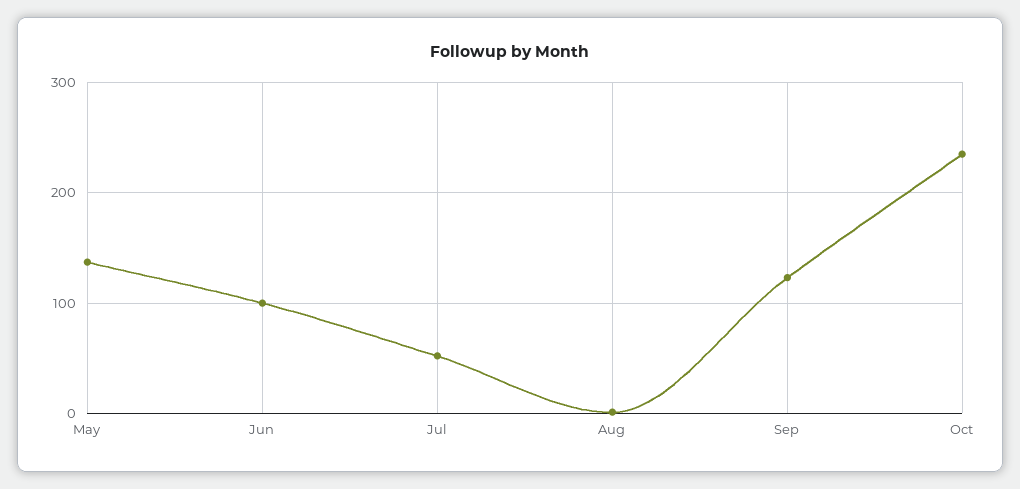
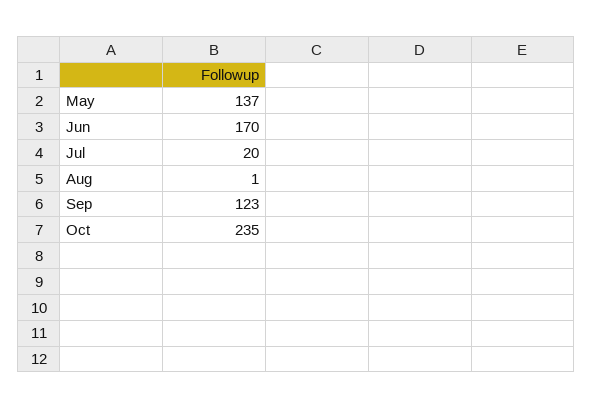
  {
    "May": 137,
-   "Jun": 100,
+   "Jun": 170,
-   "Jul": 50,
+   "Jul": 20,
    "Aug": 1,
    "Sep": 123,
    "Oct": 235
  }

